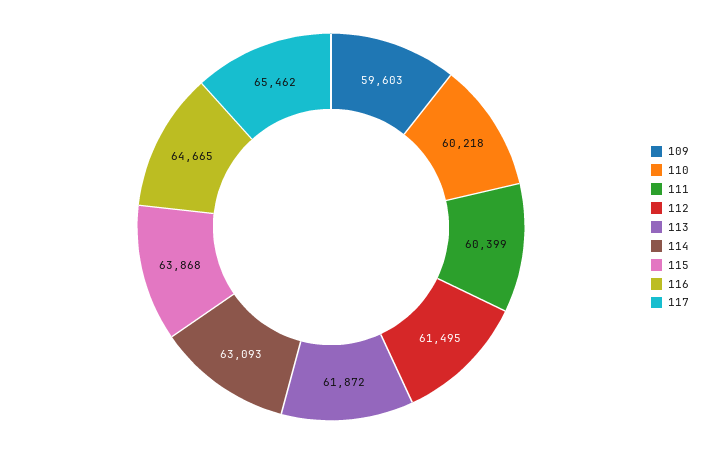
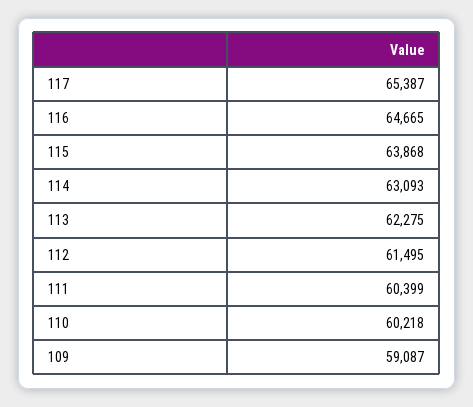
  {
-   "109": 59603,
+   "109": 59087,
    "110": 60218,
    "111": 60399,
    "112": 61495,
-   "113": 61872,
+   "113": 62275,
    "114": 63093,
    "115": 63868,
    "116": 64665,
-   "117": 65462
+   "117": 65387
  }

